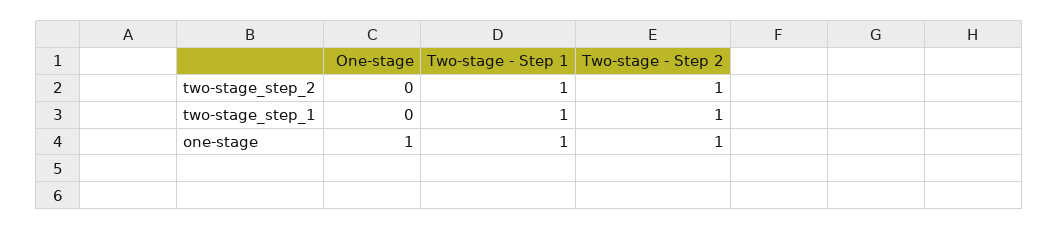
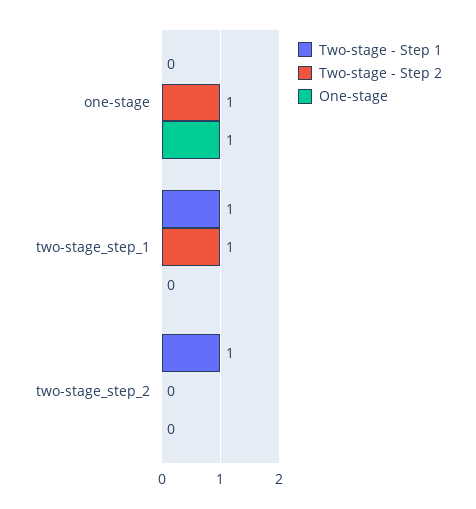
  {
    "One-stage": {
      "two-stage_step_2": 0,
      "two-stage_step_1": 0,
      "one-stage": 1
    },
    "Two-stage - Step 1": {
      "two-stage_step_2": 1,
      "two-stage_step_1": 1,
-     "one-stage": 1
+     "one-stage": 0
    },
    "Two-stage - Step 2": {
-     "two-stage_step_2": 1,
+     "two-stage_step_2": 0,
      "two-stage_step_1": 1,
      "one-stage": 1
    }
  }

